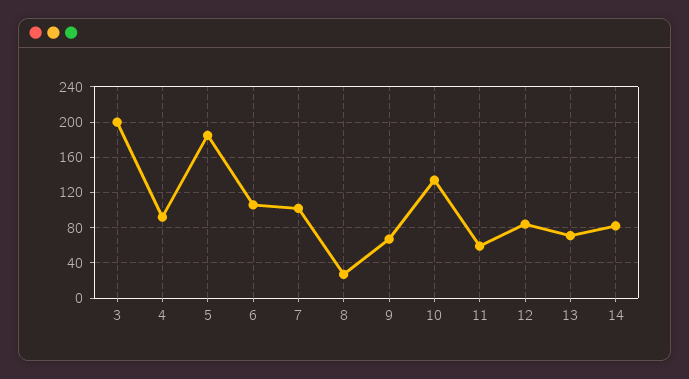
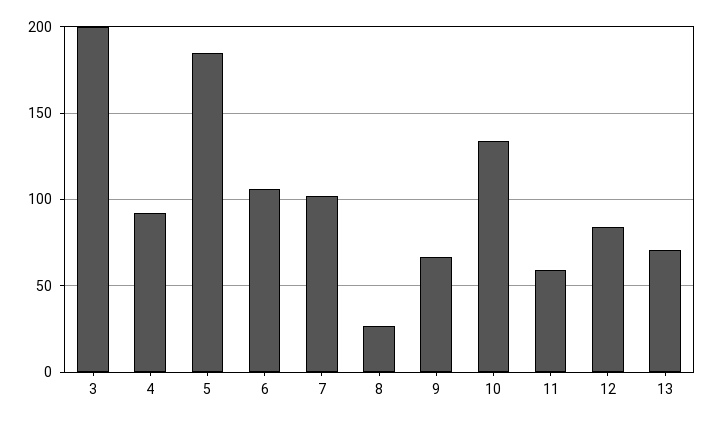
  {
    "3": 200,
    "4": 90,
    "5": 185,
    "6": 105,
    "7": 100,
    "8": 25,
    "9": 65,
    "10": 135,
    "11": 60,
    "12": 85,
-   "13": 70,
+   "13": 70
-   "14": 80
  }

